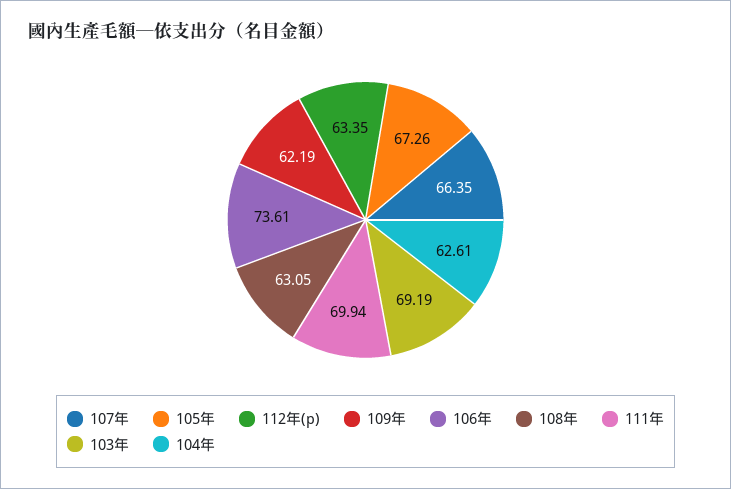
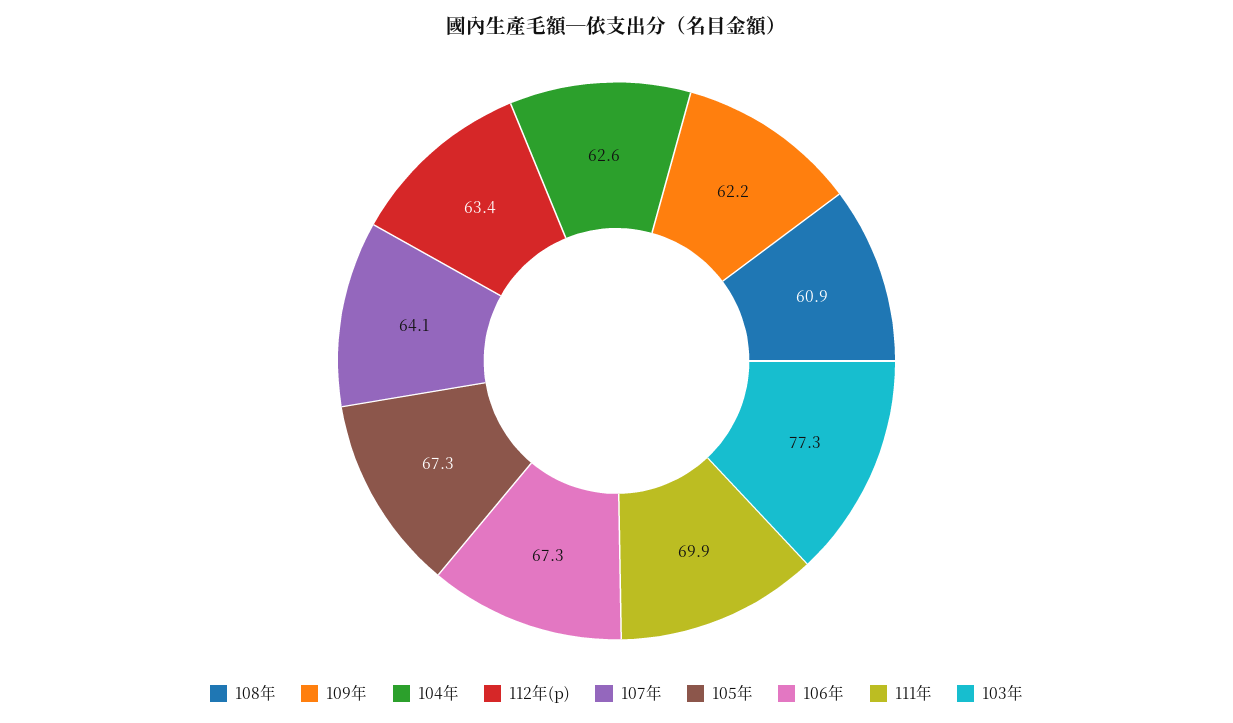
  {
-   "107年": 66.35,
+   "107年": 64.1,
    "105年": 67.26,
    "112年(p)": 63.35,
    "109年": 62.19,
-   "106年": 73.61,
+   "106年": 67.3,
-   "108年": 63.05,
+   "108年": 60.9,
    "111年": 69.94,
-   "103年": 69.19,
+   "103年": 77.3,
    "104年": 62.61
  }

